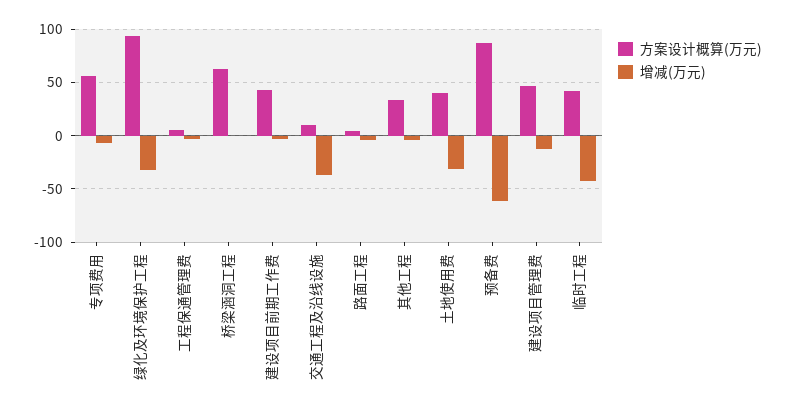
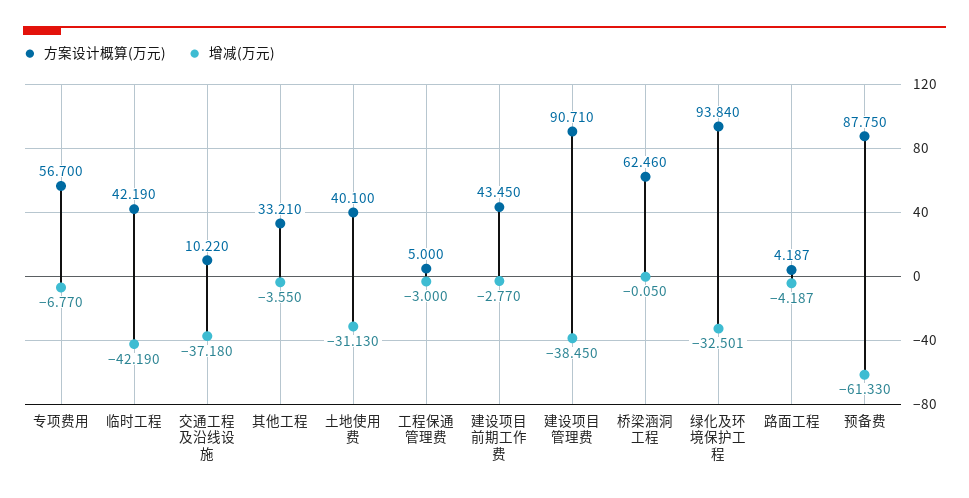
  {
    "方案设计概算(万元)": {
      "专项费用": 56.7,
      "绿化及环境保护工程": 93.84,
      "工程保通管理费": 5,
      "桥梁涵洞工程": 62.46,
      "建设项目前期工作费": 43.45,
      "交通工程及沿线设施": 10.22,
      "路面工程": 4.187,
      "其他工程": 33.21,
      "土地使用费": 40.1,
      "预备费": 87.75,
-     "建设项目管理费": 50,
+     "建设项目管理费": 90.71,
      "临时工程": 42.19
    },
    "增减(万元)": {
      "专项费用": -6.77,
      "绿化及环境保护工程": -32.501,
      "工程保通管理费": -3,
      "桥梁涵洞工程": -0.05,
      "建设项目前期工作费": -2.77,
      "交通工程及沿线设施": -37.18,
      "路面工程": -4.187,
      "其他工程": -3.55,
      "土地使用费": -31.13,
      "预备费": -61.33,
-     "建设项目管理费": -10,
+     "建设项目管理费": -38.45,
      "临时工程": -42.19
    }
  }

